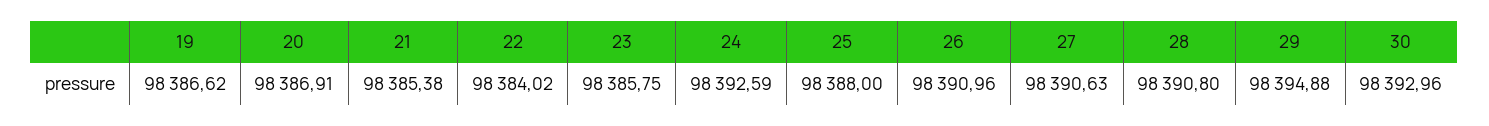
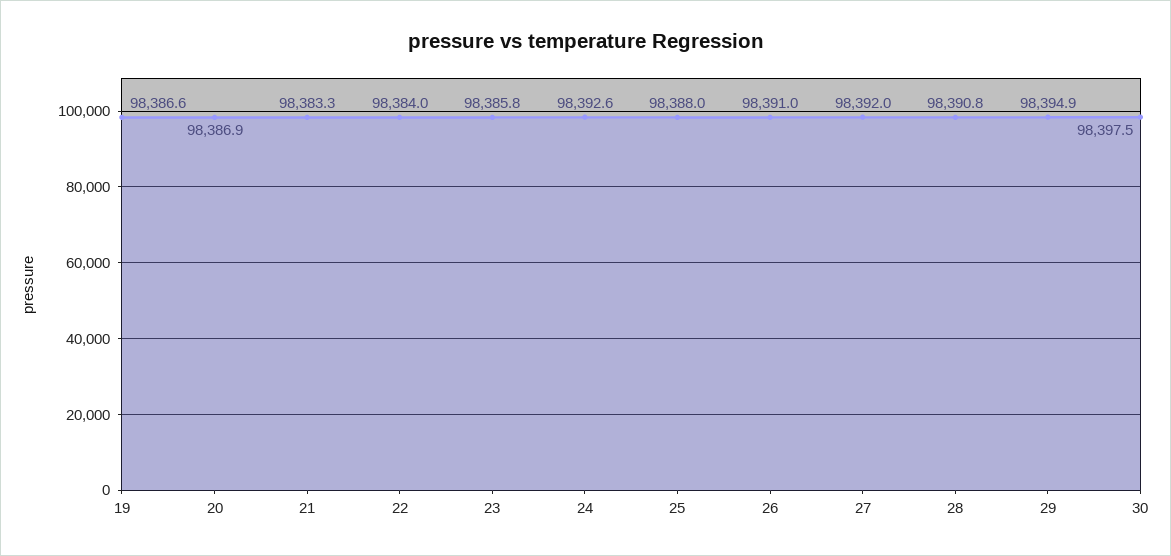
  {
    "19": 98386.62,
    "20": 98386.91,
-   "21": 98385.38,
+   "21": 98383.3,
    "22": 98384.02,
    "23": 98385.75,
    "24": 98392.59,
    "25": 98388,
    "26": 98390.96,
-   "27": 98390.63,
+   "27": 98392,
    "28": 98390.8,
    "29": 98394.88,
-   "30": 98392.96
+   "30": 98397.5
  }

